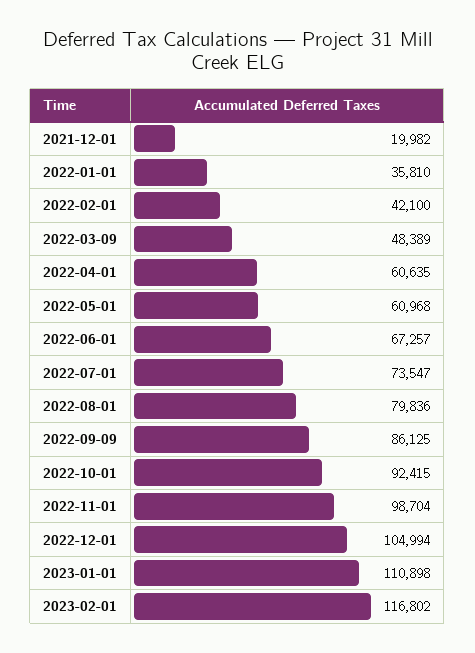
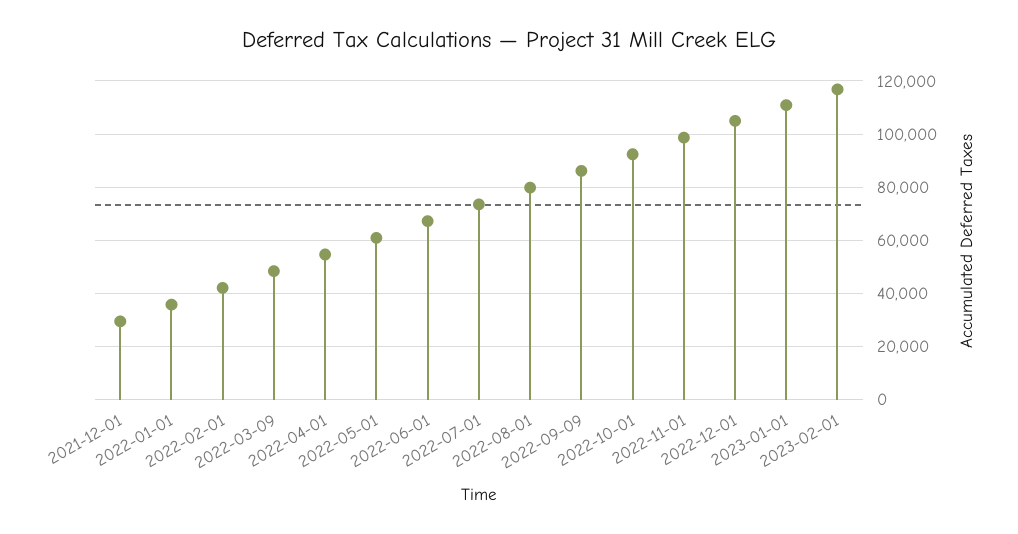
  {
-   "2021-12-01": 19982,
+   "2021-12-01": 30000,
    "2022-01-01": 35810,
    "2022-02-01": 42100,
    "2022-03-09": 48389,
-   "2022-04-01": 60635,
+   "2022-04-01": 55000,
    "2022-05-01": 60968,
    "2022-06-01": 67257,
    "2022-07-01": 73547,
    "2022-08-01": 79836,
    "2022-09-09": 86125,
    "2022-10-01": 92415,
    "2022-11-01": 98704,
    "2022-12-01": 104994,
    "2023-01-01": 110898,
    "2023-02-01": 116802
  }

